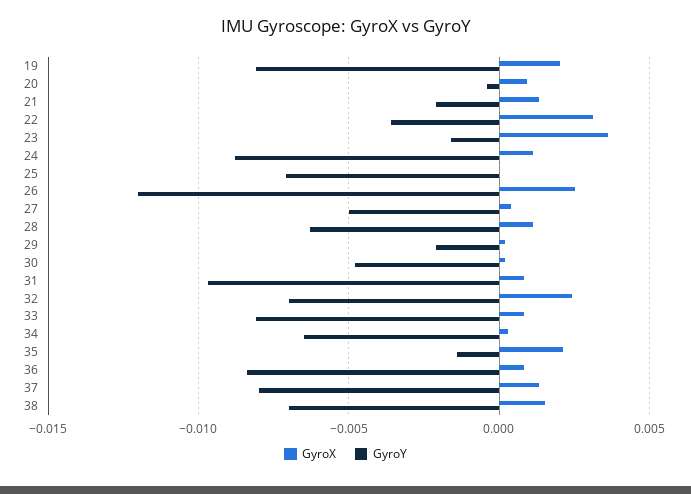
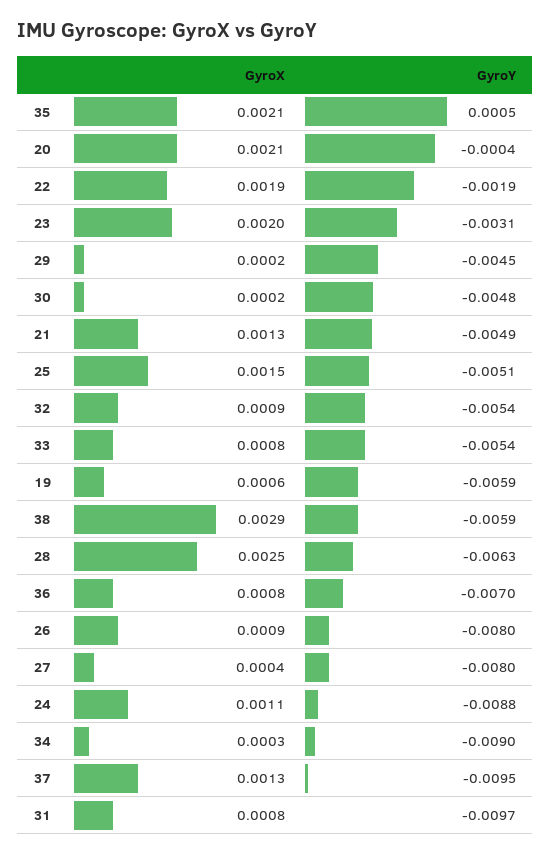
  {
    "GyroX": {
-     "19": 0.002,
+     "19": 0.0006,
-     "20": 0.001,
+     "20": 0.0021,
      "21": 0.0013,
-     "22": 0.003,
+     "22": 0.0019,
-     "23": 0.0035,
+     "23": 0.002,
      "24": 0.0011,
-     "25": 0,
+     "25": 0.0015,
-     "26": 0.0025,
+     "26": 0.0009,
      "27": 0.0004,
-     "28": 0.001,
+     "28": 0.0025,
      "29": 0.0002,
      "30": 0.0002,
      "31": 0.0008,
-     "32": 0.0025,
+     "32": 0.0009,
      "33": 0.0008,
      "34": 0.0003,
      "35": 0.0021,
      "36": 0.0008,
      "37": 0.0013,
-     "38": 0.0015
+     "38": 0.0029
    },
    "GyroY": {
-     "19": -0.008,
+     "19": -0.0059,
      "20": -0.0004,
-     "21": -0.002,
+     "21": -0.0049,
-     "22": -0.0035,
+     "22": -0.0019,
-     "23": -0.0015,
+     "23": -0.0031,
      "24": -0.0088,
-     "25": -0.007,
+     "25": -0.0051,
-     "26": -0.012,
+     "26": -0.008,
-     "27": -0.005,
+     "27": -0.008,
      "28": -0.0063,
-     "29": -0.002,
+     "29": -0.0045,
      "30": -0.0048,
      "31": -0.0097,
-     "32": -0.007,
+     "32": -0.0054,
-     "33": -0.008,
+     "33": -0.0054,
-     "34": -0.0065,
+     "34": -0.009,
-     "35": -0.0015,
+     "35": 0.0005,
-     "36": -0.0085,
+     "36": -0.007,
-     "37": -0.008,
+     "37": -0.0095,
-     "38": -0.007
+     "38": -0.0059
    }
  }

